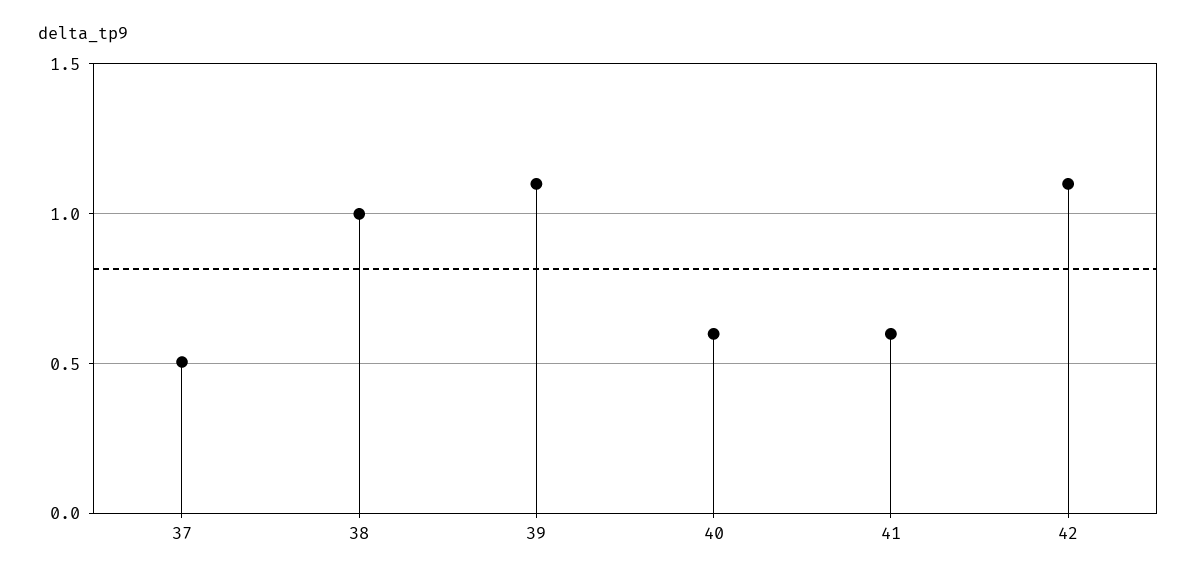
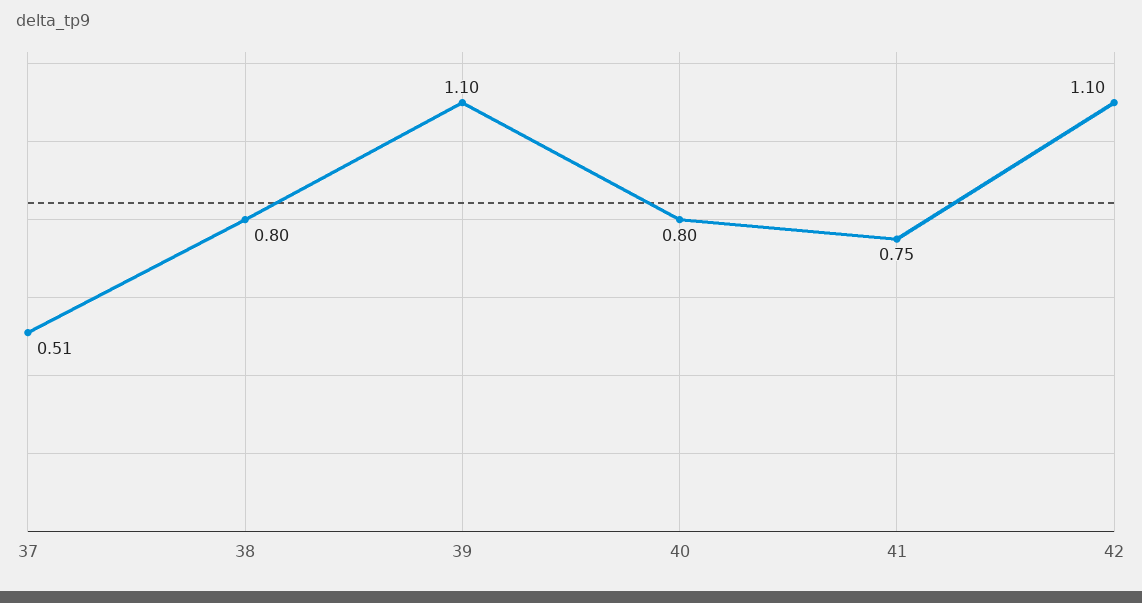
  {
    "37": 0.51,
-   "38": 1,
+   "38": 0.8,
    "39": 1.1,
-   "40": 0.6,
+   "40": 0.8,
-   "41": 0.6,
+   "41": 0.75,
    "42": 1.1
  }

